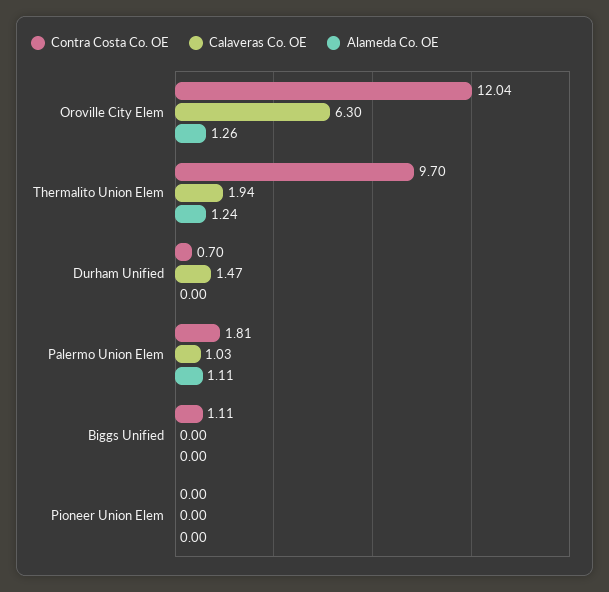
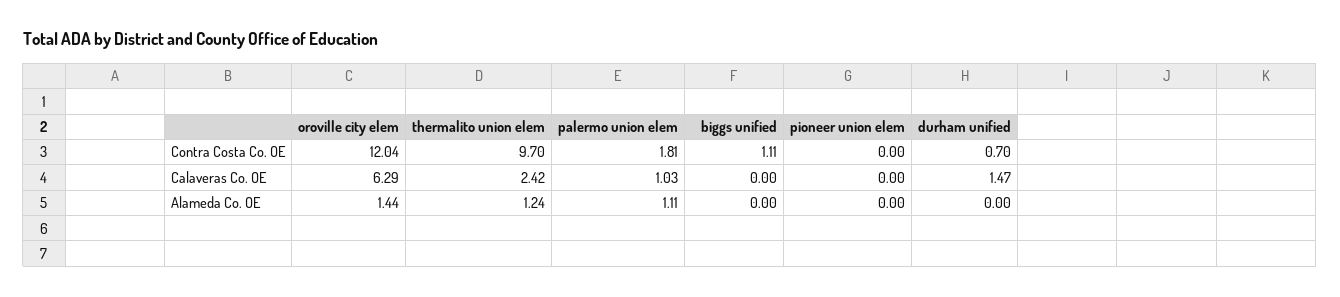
  {
    "Contra Costa Co. OE": {
      "Oroville City Elem": 12.04,
      "Thermalito Union Elem": 9.7,
      "Durham Unified": 0.7,
      "Palermo Union Elem": 1.81,
      "Biggs Unified": 1.11,
      "Pioneer Union Elem": 0
    },
    "Calaveras Co. OE": {
-     "Oroville City Elem": 6.3,
+     "Oroville City Elem": 6.29,
-     "Thermalito Union Elem": 1.94,
+     "Thermalito Union Elem": 2.42,
      "Durham Unified": 1.47,
      "Palermo Union Elem": 1.03,
      "Biggs Unified": 0,
      "Pioneer Union Elem": 0
    },
    "Alameda Co. OE": {
-     "Oroville City Elem": 1.26,
+     "Oroville City Elem": 1.44,
      "Thermalito Union Elem": 1.24,
      "Durham Unified": 0,
      "Palermo Union Elem": 1.11,
      "Biggs Unified": 0,
      "Pioneer Union Elem": 0
    }
  }

